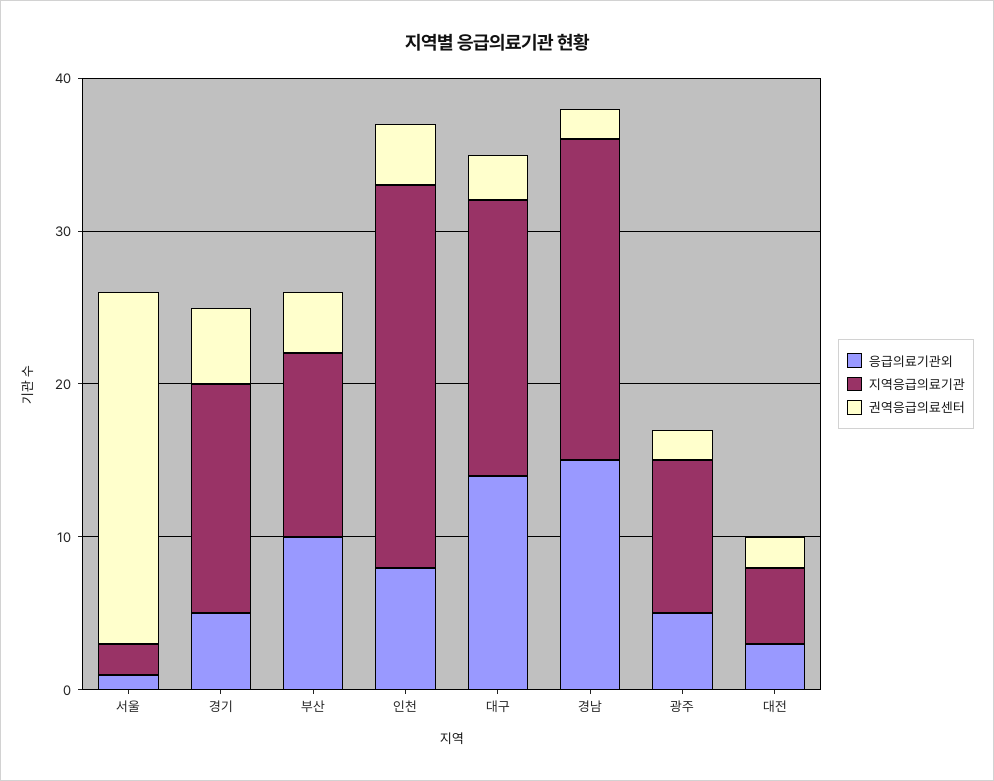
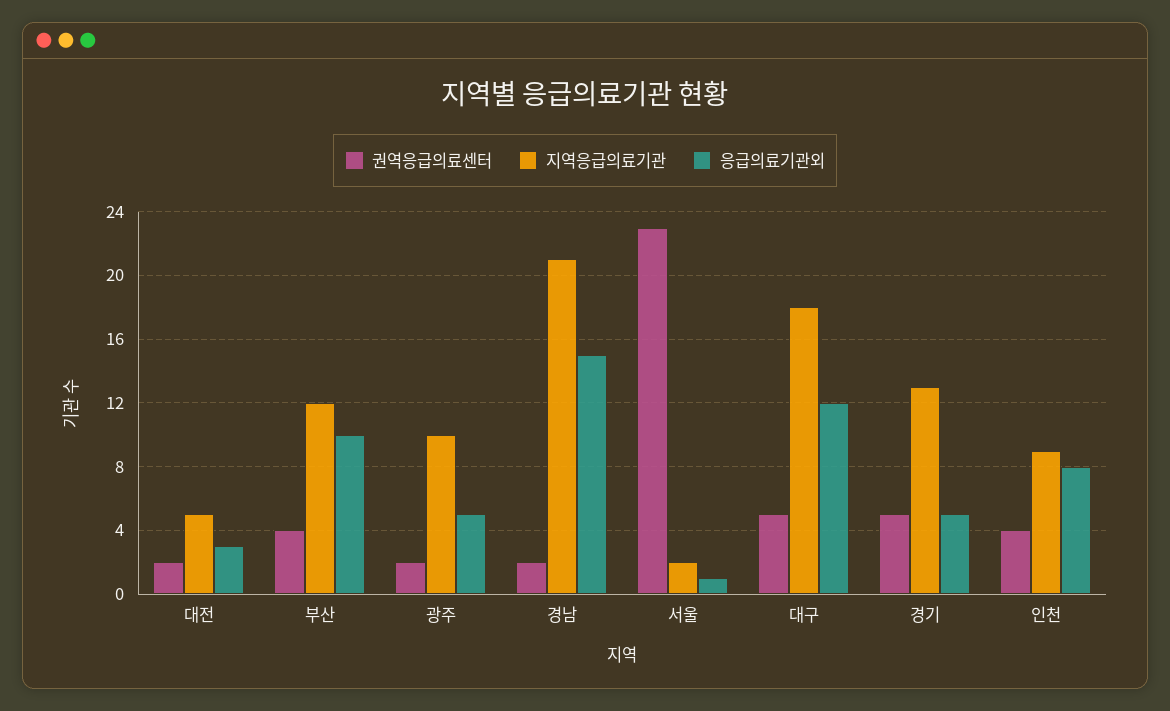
  {
    "응급의료기관외": {
      "서울": 1,
      "경기": 5,
      "부산": 10,
      "인천": 8,
-     "대구": 14,
+     "대구": 12,
      "경남": 15,
      "광주": 5,
      "대전": 3
    },
    "지역응급의료기관": {
      "서울": 2,
-     "경기": 15,
+     "경기": 13,
      "부산": 12,
-     "인천": 25,
+     "인천": 9,
      "대구": 18,
      "경남": 21,
      "광주": 10,
      "대전": 5
    },
    "권역응급의료센터": {
      "서울": 23,
      "경기": 5,
      "부산": 4,
      "인천": 4,
-     "대구": 3,
+     "대구": 5,
      "경남": 2,
      "광주": 2,
      "대전": 2
    }
  }

